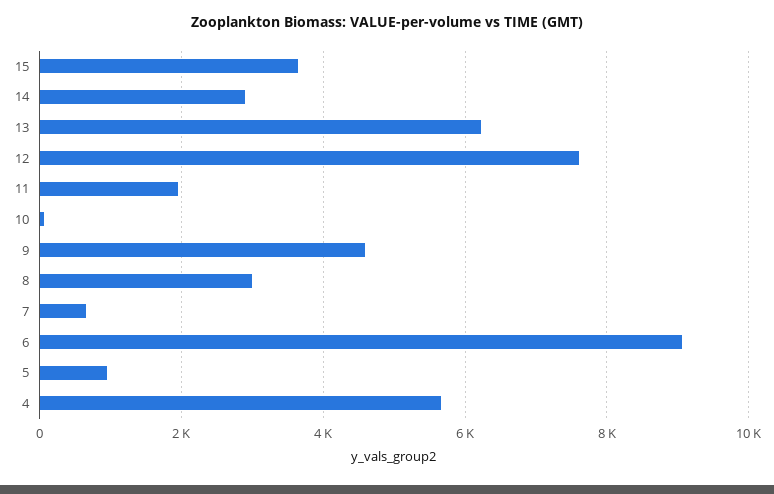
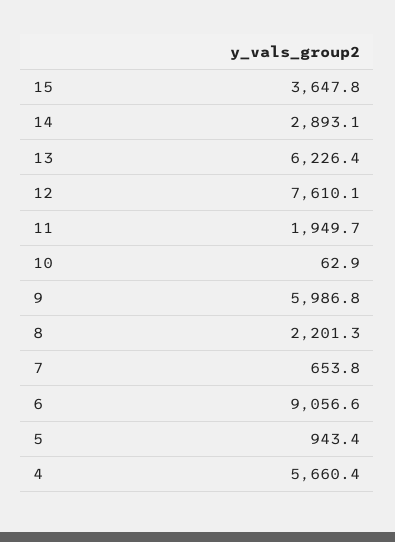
  {
    "15": 3647.8,
    "14": 2893.1,
    "13": 6226.4,
    "12": 7610.1,
    "11": 1949.7,
    "10": 62.9,
-   "9": 4600,
+   "9": 5986.8,
-   "8": 3000,
+   "8": 2201.3,
    "7": 653.8,
    "6": 9056.6,
    "5": 943.4,
    "4": 5660.4
  }

